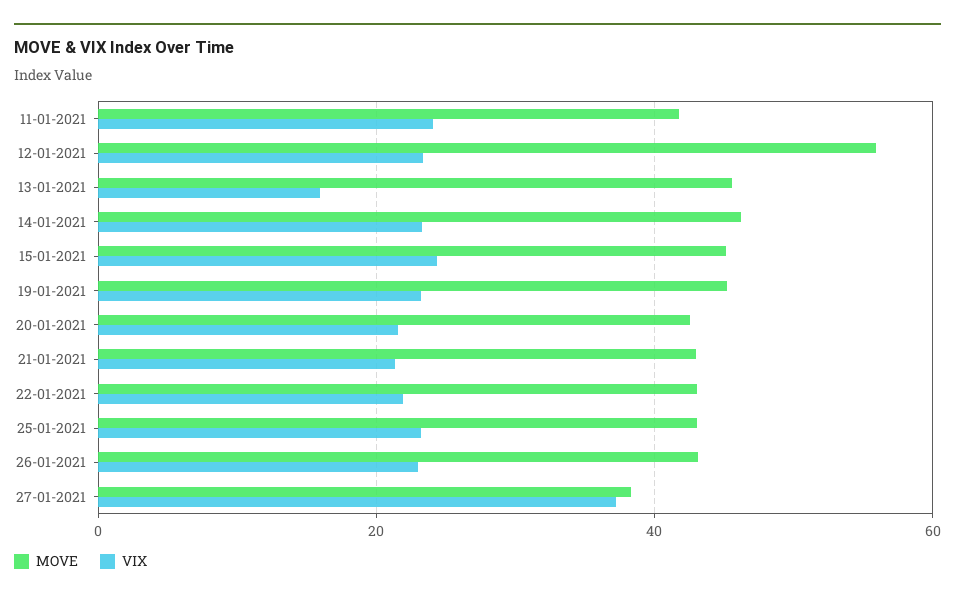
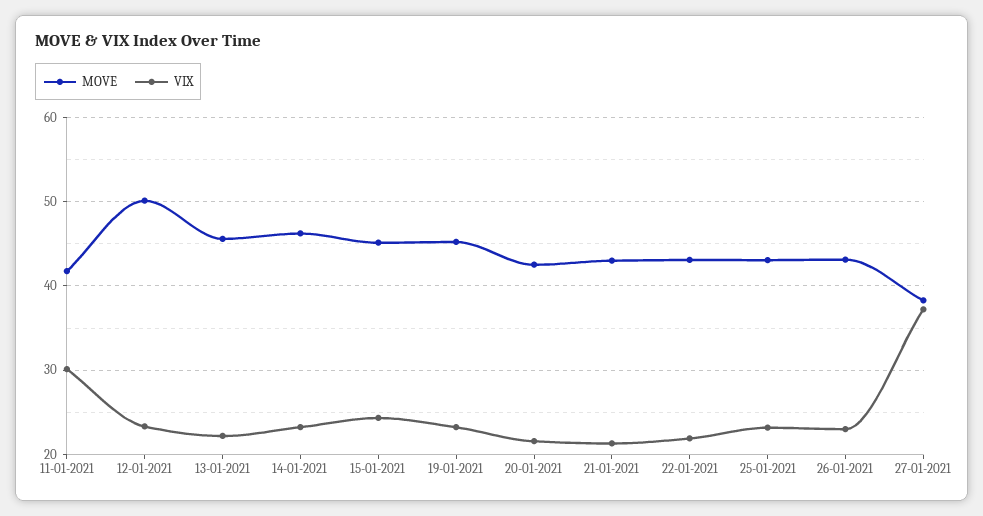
  {
    "MOVE": {
      "11-01-2021": 42,
-     "12-01-2021": 56,
+     "12-01-2021": 50,
      "13-01-2021": 46,
      "14-01-2021": 46,
      "15-01-2021": 45,
      "19-01-2021": 45,
      "20-01-2021": 43,
      "21-01-2021": 43,
      "22-01-2021": 43,
      "25-01-2021": 43,
      "26-01-2021": 43,
      "27-01-2021": 38
    },
    "VIX": {
-     "11-01-2021": 24,
+     "11-01-2021": 30,
      "12-01-2021": 23,
-     "13-01-2021": 16,
+     "13-01-2021": 22,
      "14-01-2021": 23,
      "15-01-2021": 24,
      "19-01-2021": 23,
      "20-01-2021": 22,
      "21-01-2021": 21,
      "22-01-2021": 22,
      "25-01-2021": 23,
      "26-01-2021": 23,
      "27-01-2021": 37
    }
  }

